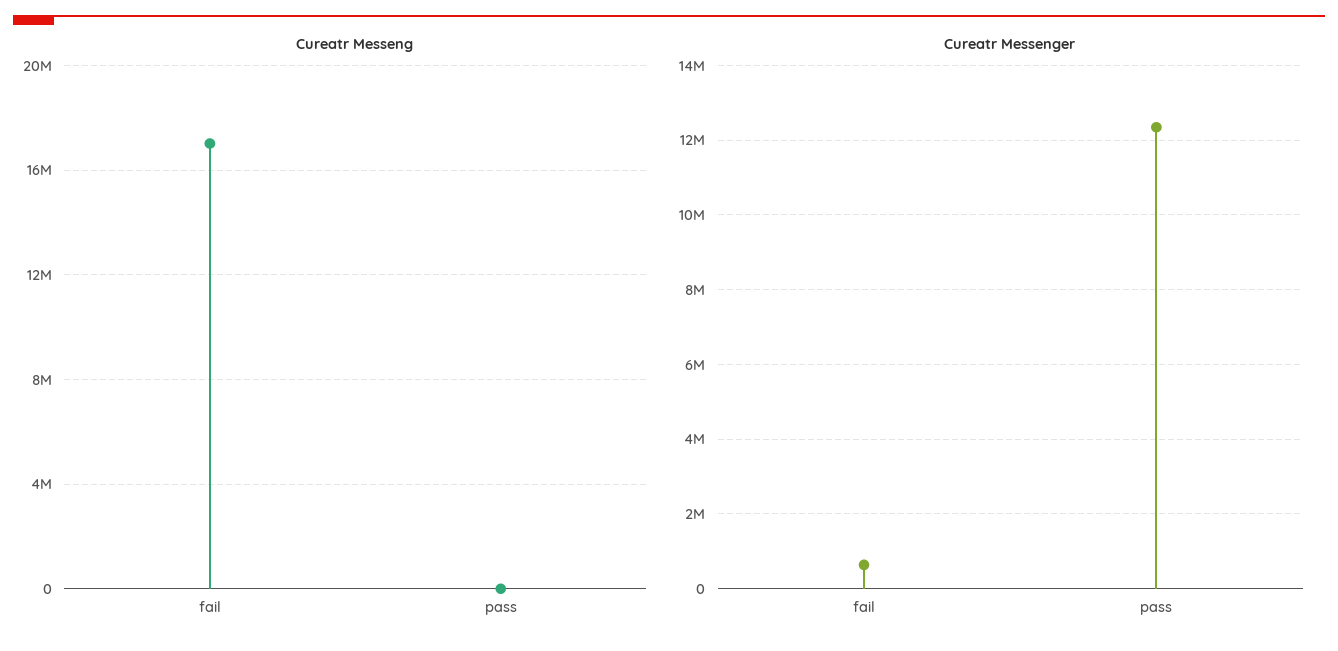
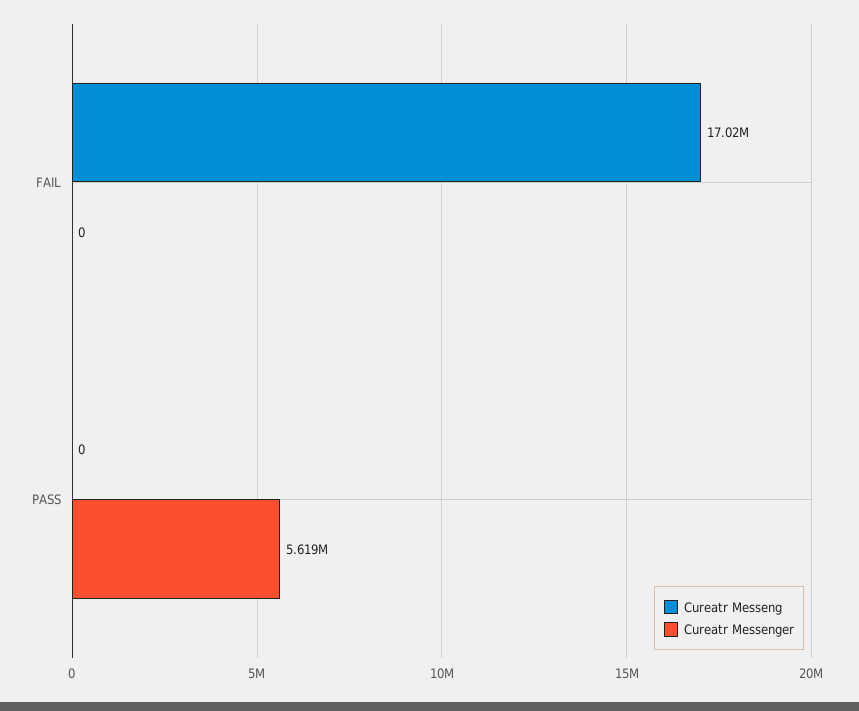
  {
    "Cureatr Messeng": {
      "fail": 17020000,
      "pass": 0
    },
    "Cureatr Messenger": {
-     "fail": 600000,
+     "fail": 0,
-     "pass": 12400000
+     "pass": 5619000
    }
  }

